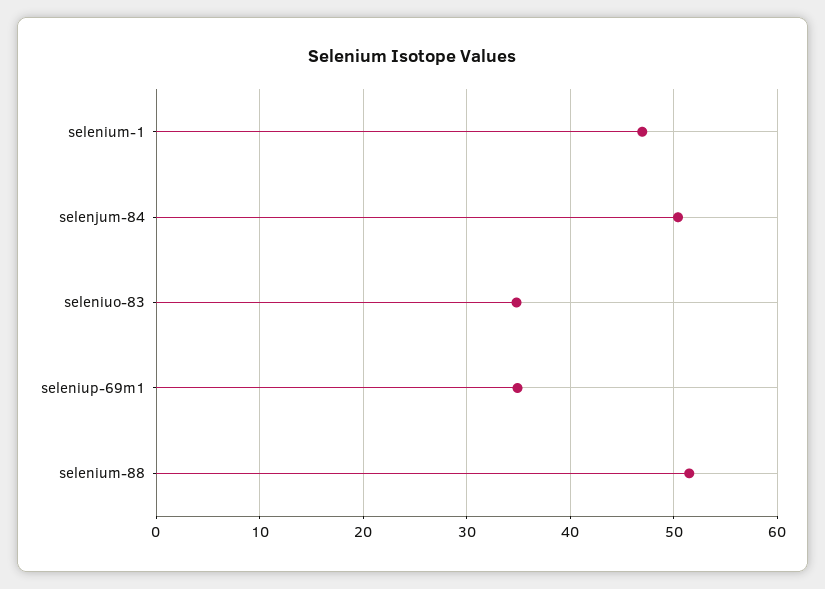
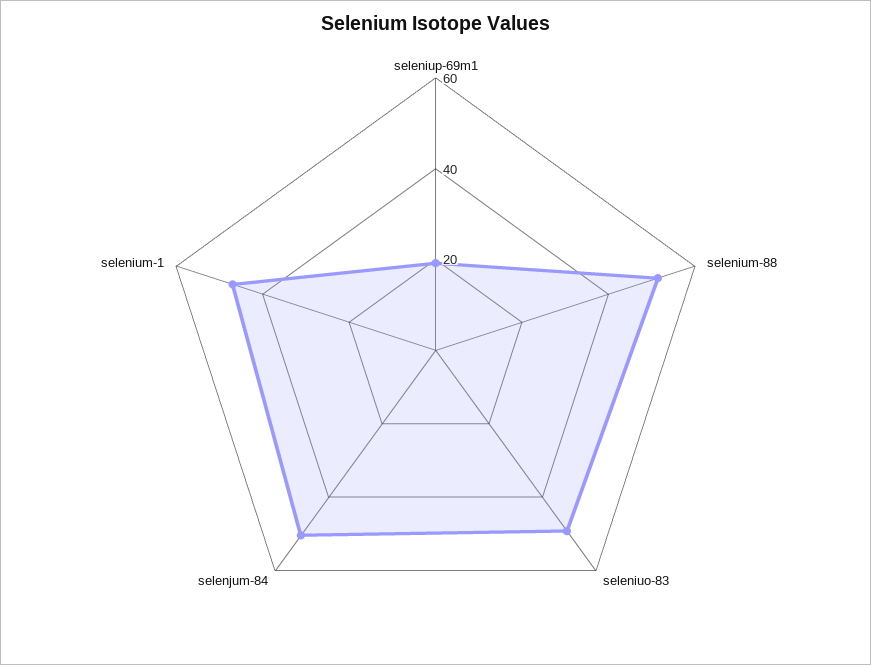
  {
    "selenium-1": 47,
    "selenjum-84": 50,
-   "seleniuo-83": 35,
+   "seleniuo-83": 50,
-   "seleniup-69m1": 35,
+   "seleniup-69m1": 20,
    "selenium-88": 51
  }

